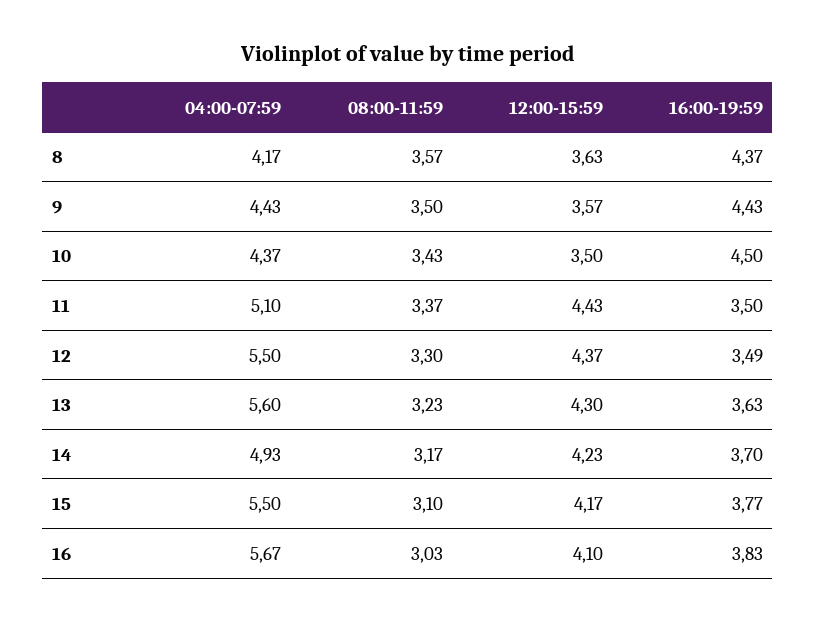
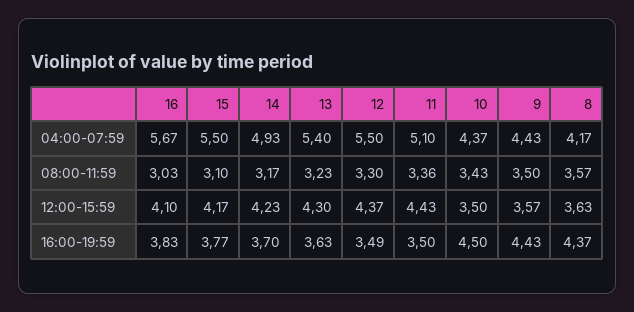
  {
    "04:00-07:59": {
      "8": 4.17,
      "9": 4.43,
      "10": 4.37,
      "11": 5.1,
      "12": 5.5,
-     "13": 5.6,
+     "13": 5.4,
      "14": 4.93,
      "15": 5.5,
      "16": 5.67
    },
    "08:00-11:59": {
      "8": 3.57,
      "9": 3.5,
      "10": 3.43,
-     "11": 3.37,
+     "11": 3.36,
      "12": 3.3,
      "13": 3.23,
      "14": 3.17,
      "15": 3.1,
      "16": 3.03
    },
    "12:00-15:59": {
      "8": 3.63,
      "9": 3.57,
      "10": 3.5,
      "11": 4.43,
      "12": 4.37,
      "13": 4.3,
      "14": 4.23,
      "15": 4.17,
      "16": 4.1
    },
    "16:00-19:59": {
      "8": 4.37,
      "9": 4.43,
      "10": 4.5,
      "11": 3.5,
      "12": 3.49,
      "13": 3.63,
      "14": 3.7,
      "15": 3.77,
      "16": 3.83
    }
  }

